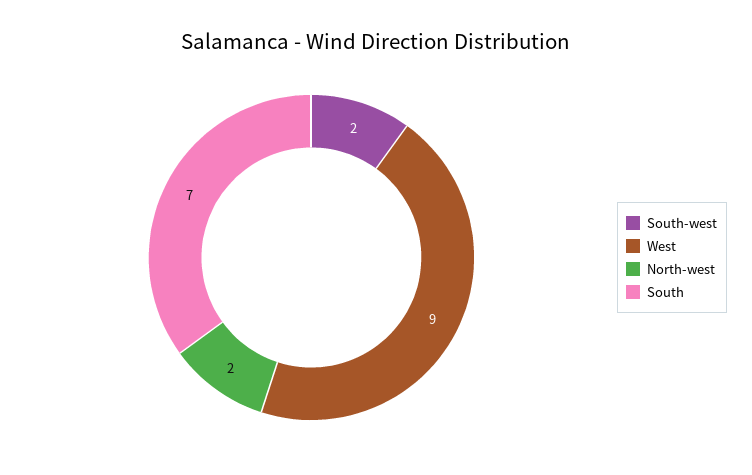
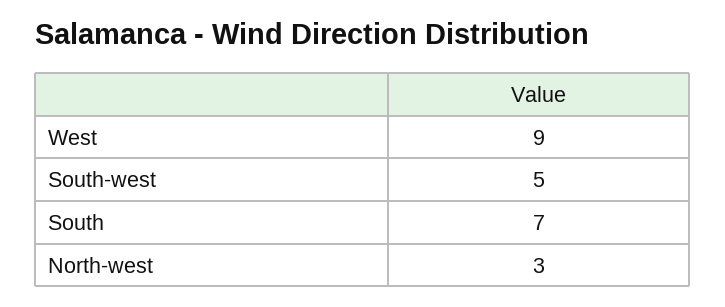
  {
-   "South-west": 2,
+   "South-west": 5,
    "West": 9,
-   "North-west": 2,
+   "North-west": 3,
    "South": 7
  }

